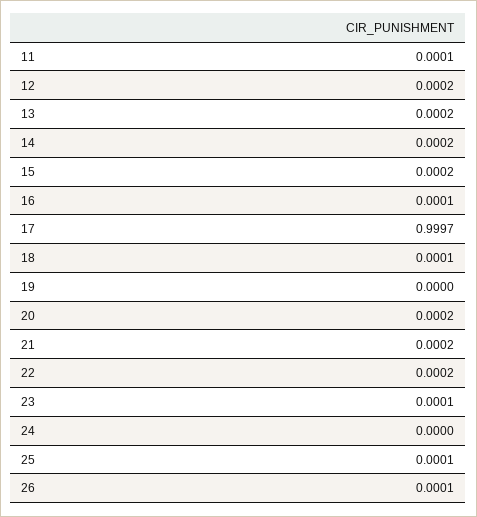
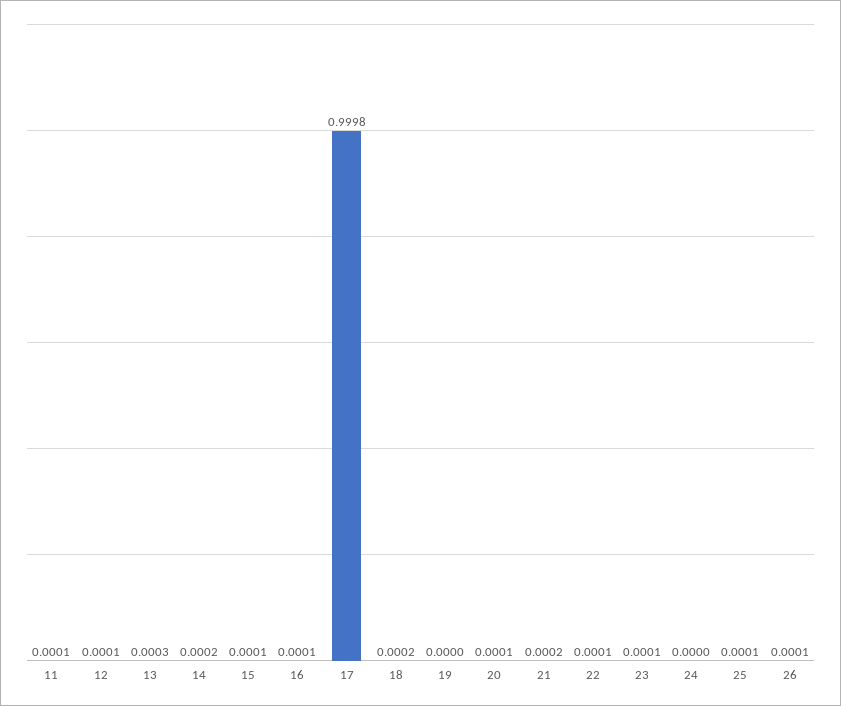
  {
    "11": 0.0001,
-   "12": 0.0002,
+   "12": 0.0001,
-   "13": 0.0002,
+   "13": 0.0003,
    "14": 0.0002,
-   "15": 0.0002,
+   "15": 0.0001,
    "16": 0.0001,
-   "17": 0.9997,
+   "17": 0.9998,
-   "18": 0.0001,
+   "18": 0.0002,
    "19": 0,
-   "20": 0.0002,
+   "20": 0.0001,
    "21": 0.0002,
-   "22": 0.0002,
+   "22": 0.0001,
    "23": 0.0001,
    "24": 0,
    "25": 0.0001,
    "26": 0.0001
  }

